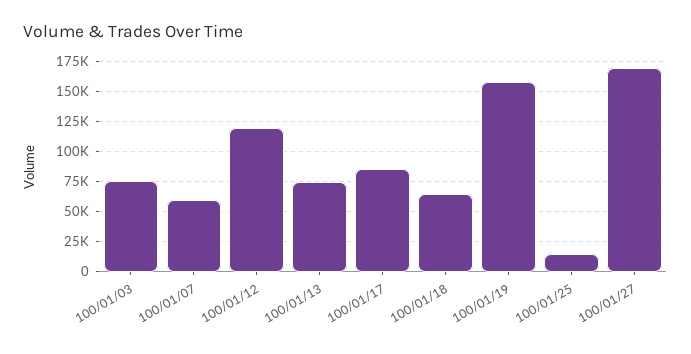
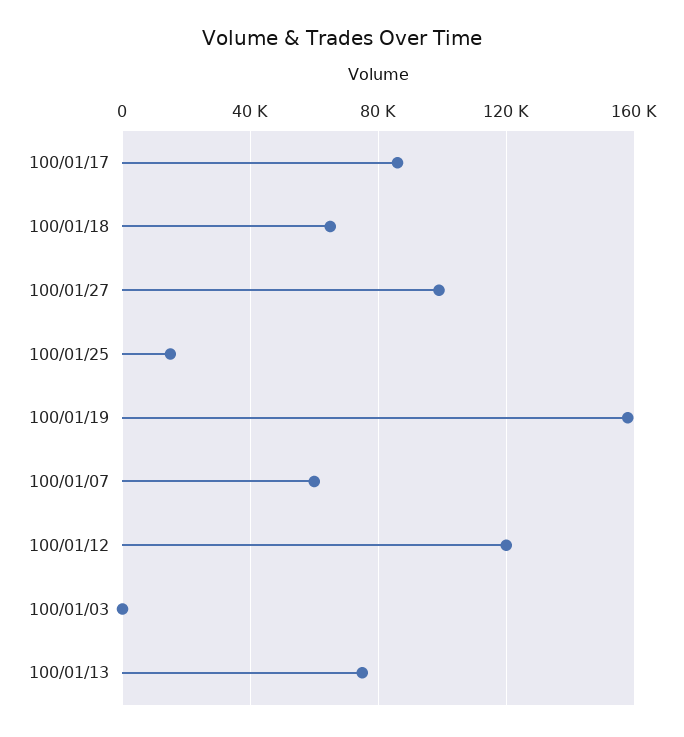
  {
-   "100/01/03": 75000,
+   "100/01/03": 0,
    "100/01/07": 60000,
    "100/01/12": 120000,
    "100/01/13": 75000,
    "100/01/17": 85000,
    "100/01/18": 65000,
    "100/01/19": 160000,
    "100/01/25": 15000,
-   "100/01/27": 175000
+   "100/01/27": 100000
  }

